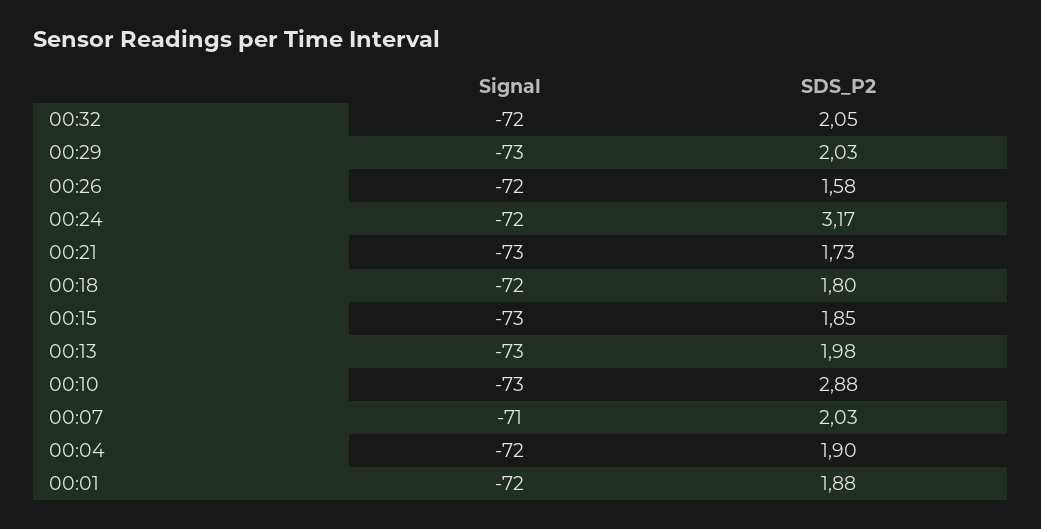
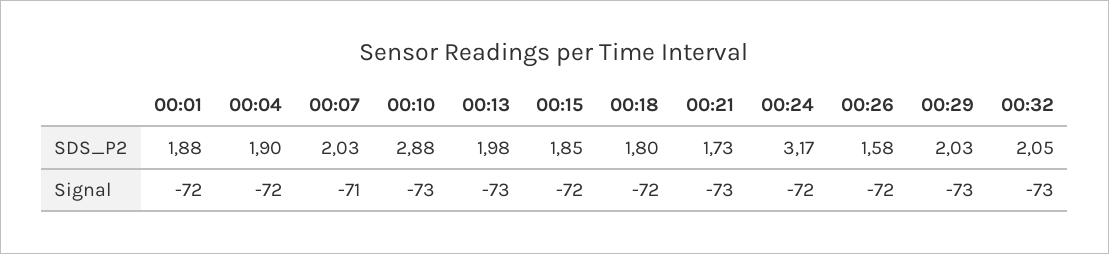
  {
    "Signal": {
-     "00:32": -72,
+     "00:32": -73,
      "00:29": -73,
      "00:26": -72,
      "00:24": -72,
      "00:21": -73,
      "00:18": -72,
-     "00:15": -73,
+     "00:15": -72,
      "00:13": -73,
      "00:10": -73,
      "00:07": -71,
      "00:04": -72,
      "00:01": -72
    },
    "SDS_P2": {
      "00:32": 2.05,
      "00:29": 2.03,
      "00:26": 1.58,
      "00:24": 3.17,
      "00:21": 1.73,
      "00:18": 1.8,
      "00:15": 1.85,
      "00:13": 1.98,
      "00:10": 2.88,
      "00:07": 2.03,
      "00:04": 1.9,
      "00:01": 1.88
    }
  }

